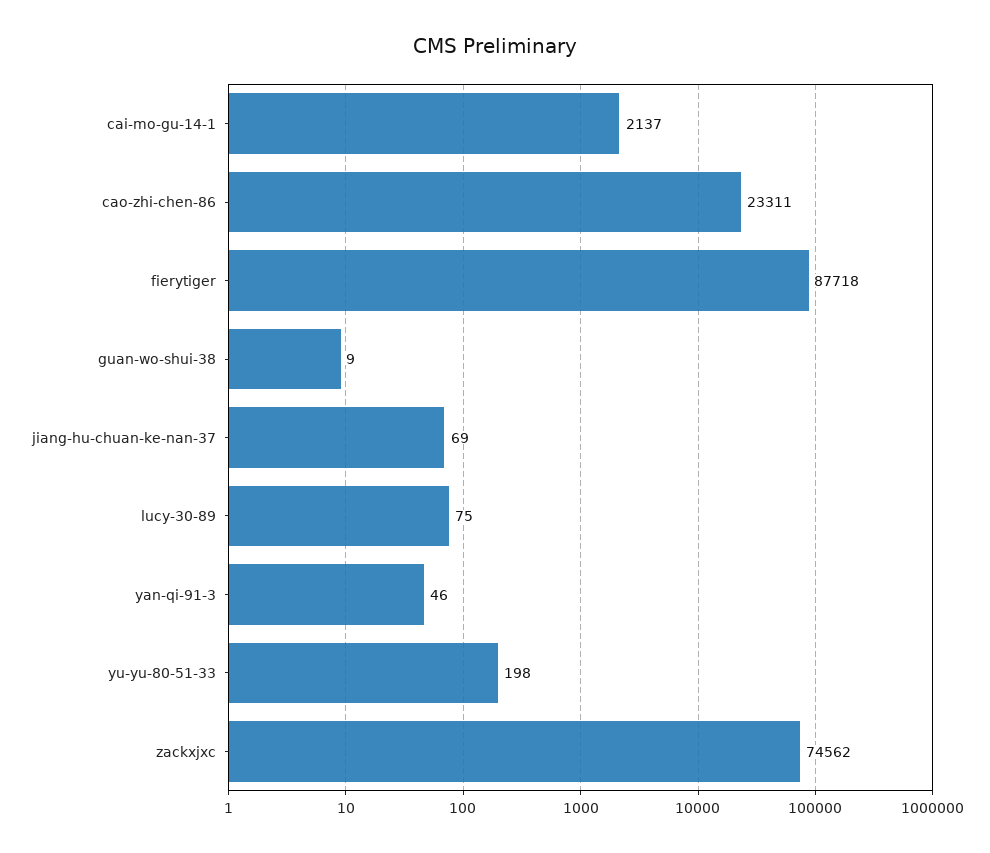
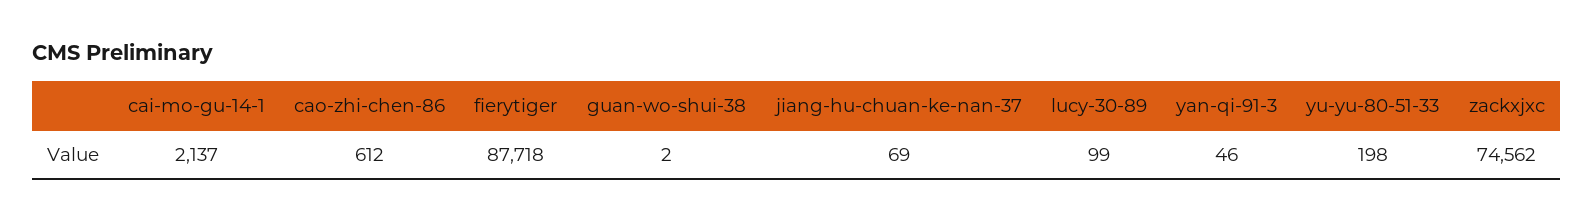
  {
    "cai-mo-gu-14-1": 2137,
-   "cao-zhi-chen-86": 23311,
+   "cao-zhi-chen-86": 612,
    "fierytiger": 87718,
-   "guan-wo-shui-38": 9,
+   "guan-wo-shui-38": 2,
    "jiang-hu-chuan-ke-nan-37": 69,
-   "lucy-30-89": 75,
+   "lucy-30-89": 99,
    "yan-qi-91-3": 46,
    "yu-yu-80-51-33": 198,
    "zackxjxc": 74562
  }

